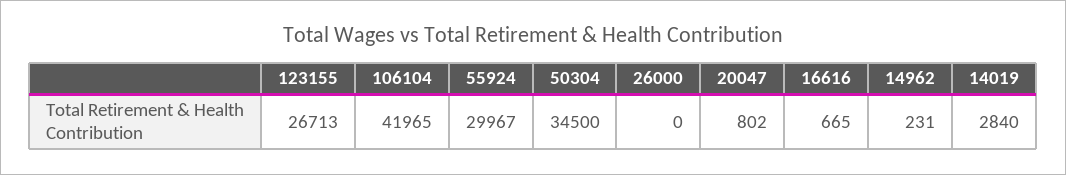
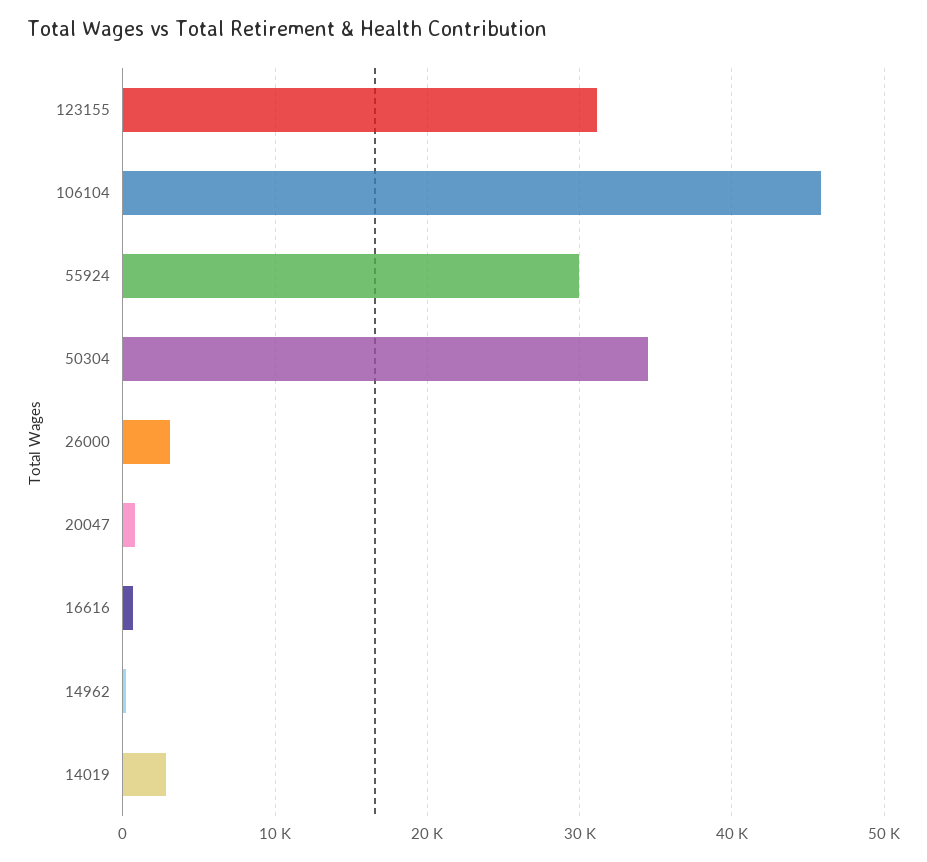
  {
-   "123155": 26713,
+   "123155": 31000,
-   "106104": 41965,
+   "106104": 46000,
    "55924": 29967,
    "50304": 34500,
-   "26000": 0,
+   "26000": 3000,
    "20047": 802,
    "16616": 665,
    "14962": 231,
    "14019": 2840
  }

